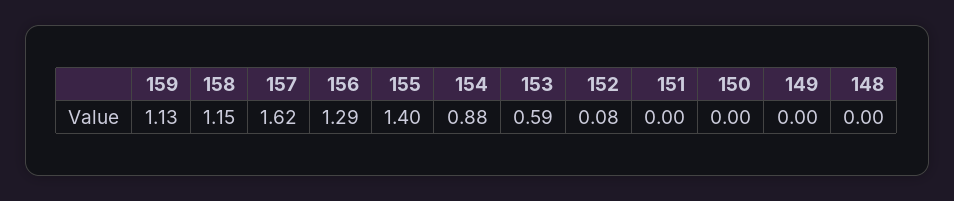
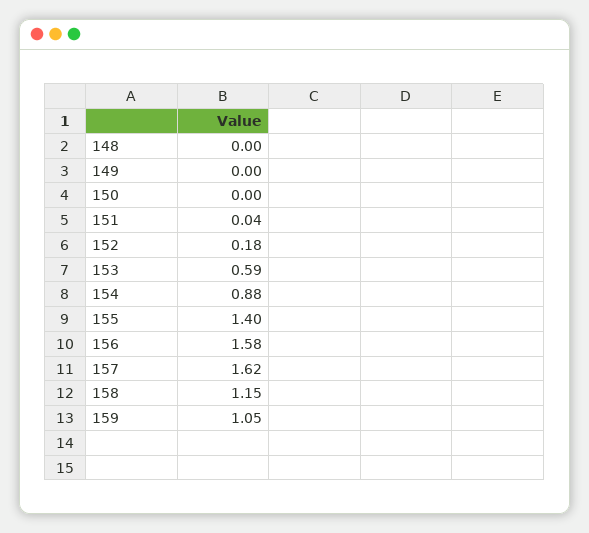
  {
-   "159": 1.13,
+   "159": 1.05,
    "158": 1.15,
    "157": 1.62,
-   "156": 1.29,
+   "156": 1.58,
    "155": 1.4,
    "154": 0.88,
    "153": 0.59,
-   "152": 0.08,
+   "152": 0.18,
-   "151": 0,
+   "151": 0.04,
    "150": 0,
    "149": 0,
    "148": 0
  }

